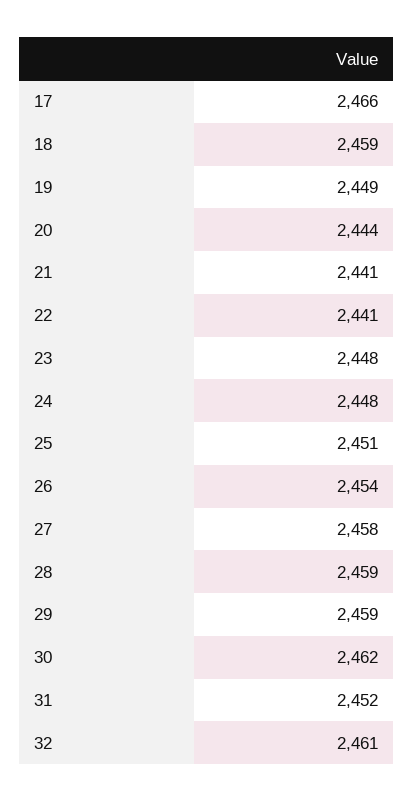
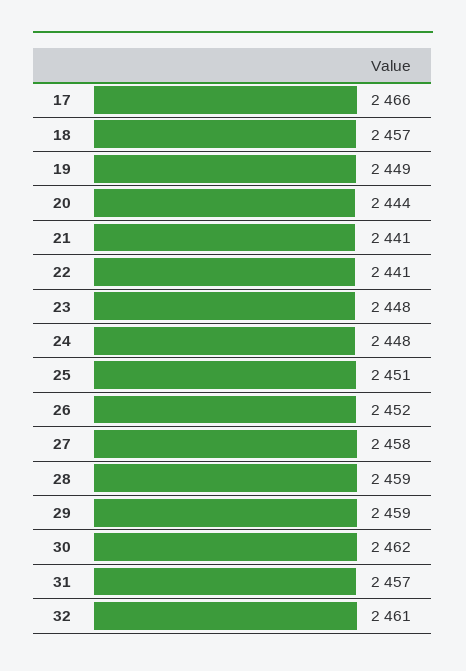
  {
    "17": 2466,
-   "18": 2459,
+   "18": 2457,
    "19": 2449,
    "20": 2444,
    "21": 2441,
    "22": 2441,
    "23": 2448,
    "24": 2448,
    "25": 2451,
-   "26": 2454,
+   "26": 2452,
    "27": 2458,
    "28": 2459,
    "29": 2459,
    "30": 2462,
-   "31": 2452,
+   "31": 2457,
    "32": 2461
  }

